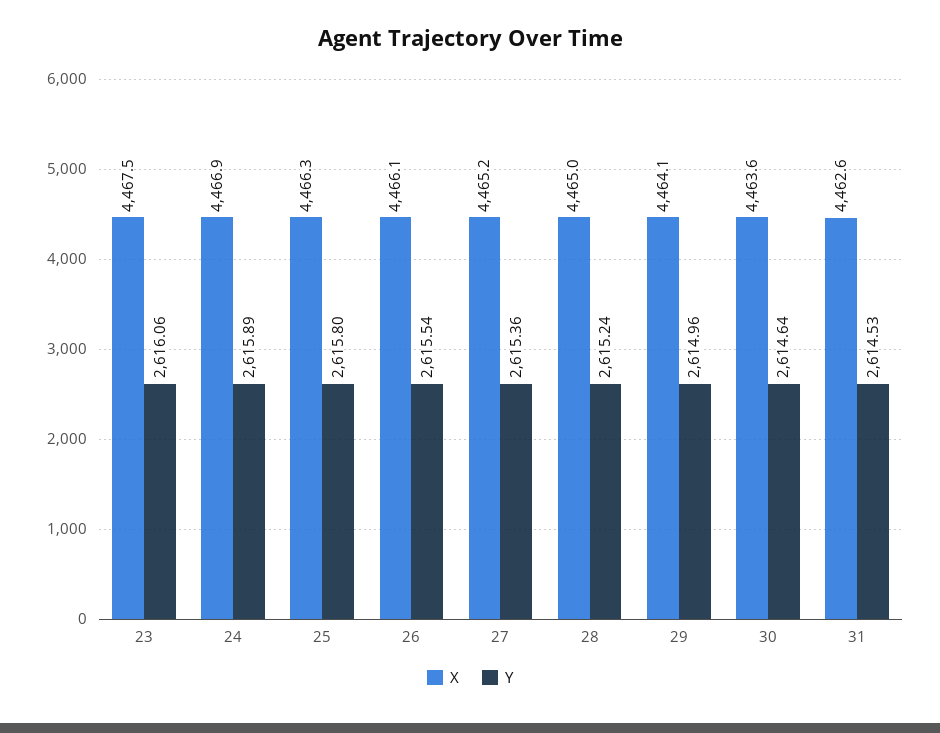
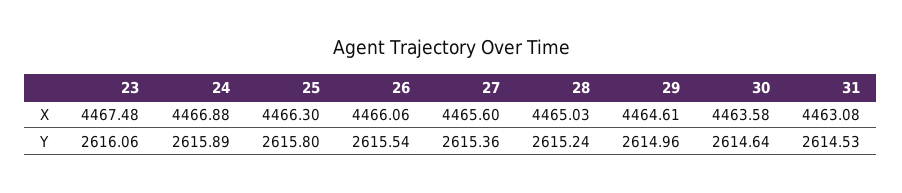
  {
    "X": {
      "23": 4467.48,
      "24": 4466.88,
      "25": 4466.3,
      "26": 4466.06,
-     "27": 4465.2,
+     "27": 4465.6,
      "28": 4465.03,
-     "29": 4464.1,
+     "29": 4464.61,
      "30": 4463.58,
-     "31": 4462.6
+     "31": 4463.08
    },
    "Y": {
      "23": 2616.06,
      "24": 2615.89,
      "25": 2615.8,
      "26": 2615.54,
      "27": 2615.36,
      "28": 2615.24,
      "29": 2614.96,
      "30": 2614.64,
      "31": 2614.53
    }
  }

